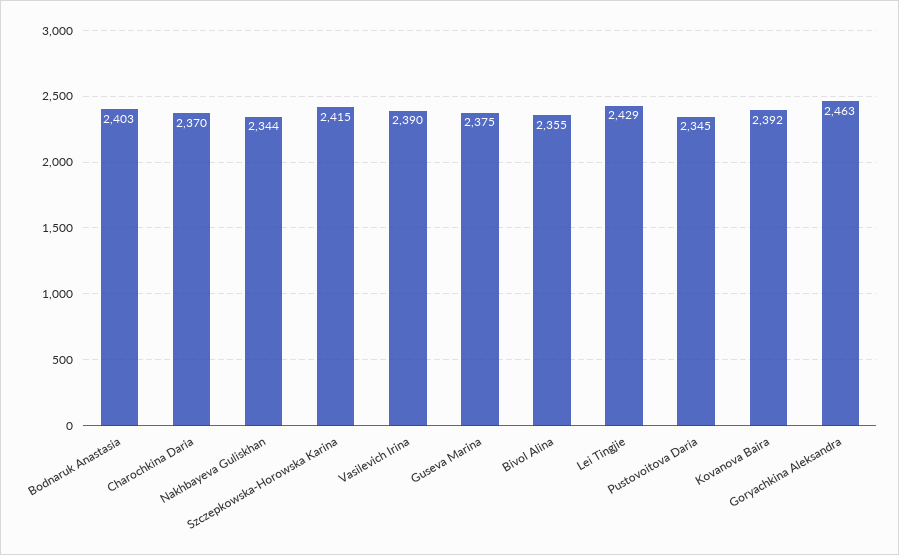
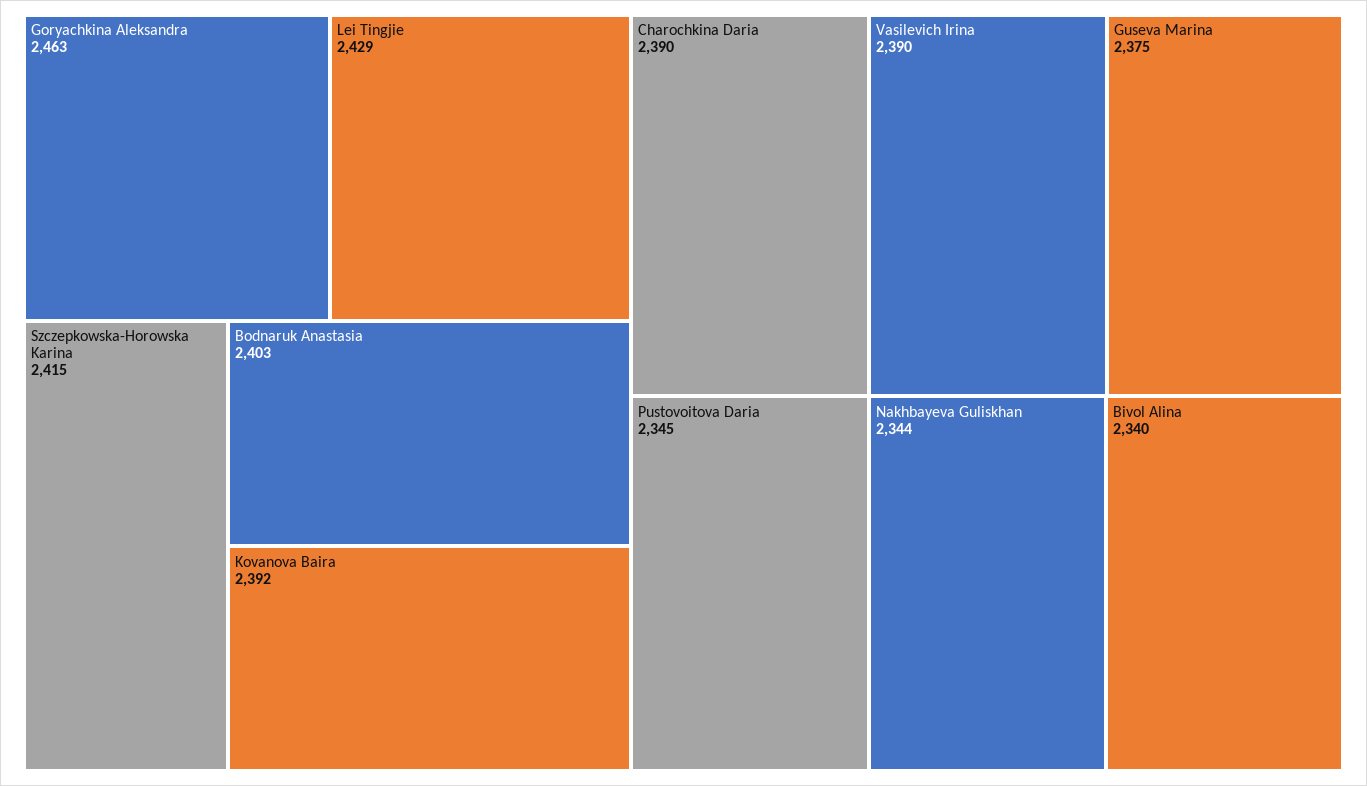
  {
    "Bodnaruk Anastasia": 2403,
-   "Charochkina Daria": 2370,
+   "Charochkina Daria": 2390,
    "Nakhbayeva Guliskhan": 2344,
    "Szczepkowska-Horowska Karina": 2415,
    "Vasilevich Irina": 2390,
    "Guseva Marina": 2375,
-   "Bivol Alina": 2355,
+   "Bivol Alina": 2340,
    "Lei Tingjie": 2429,
    "Pustovoitova Daria": 2345,
    "Kovanova Baira": 2392,
    "Goryachkina Aleksandra": 2463
  }

